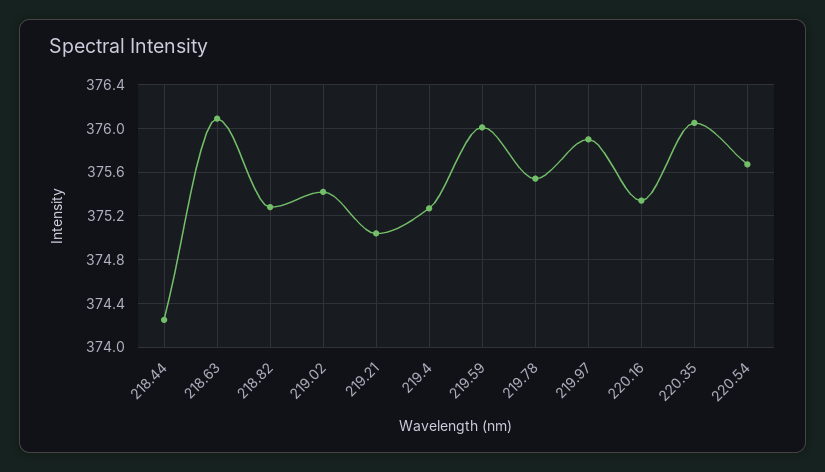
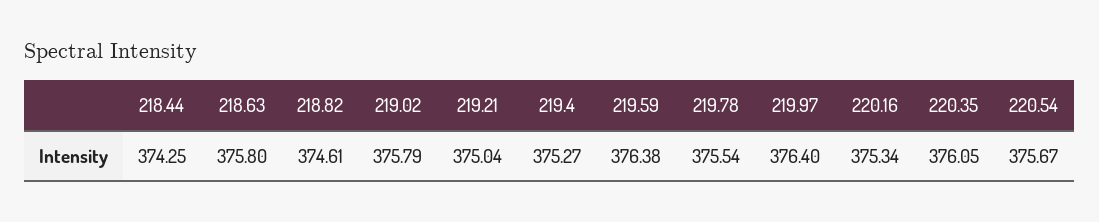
  {
    "218.44": 374.25,
-   "218.63": 376.1,
+   "218.63": 375.8,
-   "218.82": 375.3,
+   "218.82": 374.61,
-   "219.02": 375.4,
+   "219.02": 375.79,
    "219.21": 375.04,
    "219.4": 375.27,
-   "219.59": 376,
+   "219.59": 376.38,
    "219.78": 375.54,
-   "219.97": 375.9,
+   "219.97": 376.4,
    "220.16": 375.34,
    "220.35": 376.05,
    "220.54": 375.67
  }

